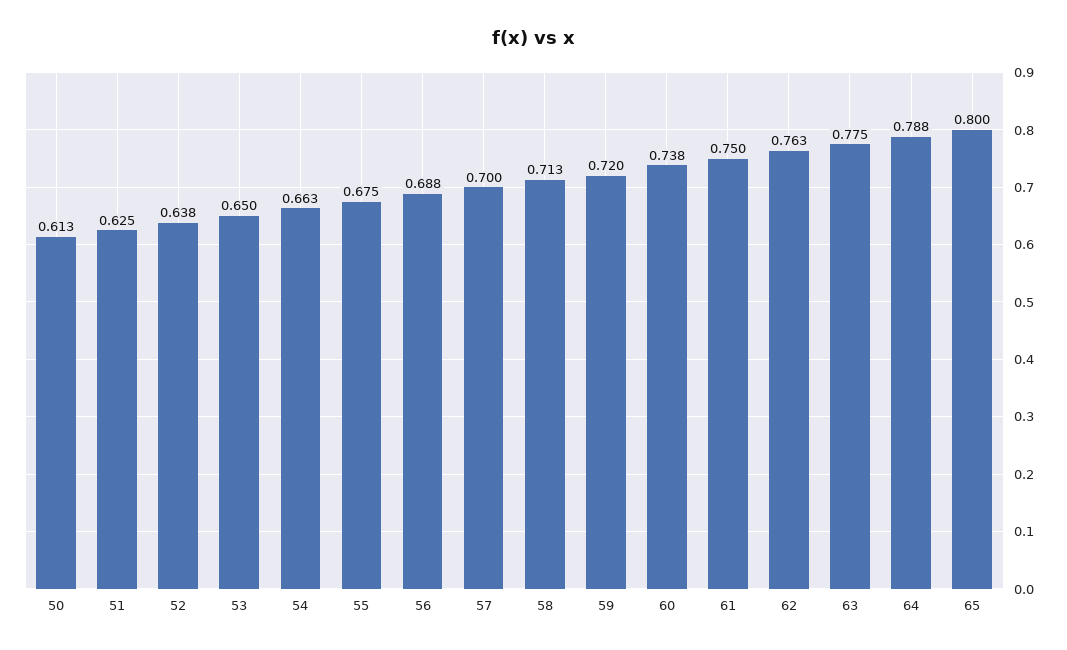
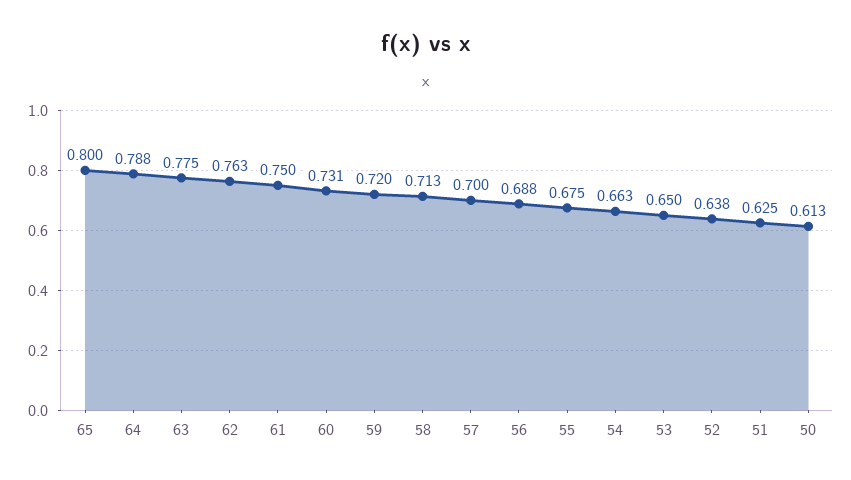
  {
    "50": 0.613,
    "51": 0.625,
    "52": 0.638,
    "53": 0.65,
    "54": 0.663,
    "55": 0.675,
    "56": 0.688,
    "57": 0.7,
    "58": 0.713,
    "59": 0.72,
-   "60": 0.738,
+   "60": 0.731,
    "61": 0.75,
    "62": 0.763,
    "63": 0.775,
    "64": 0.788,
    "65": 0.8
  }

